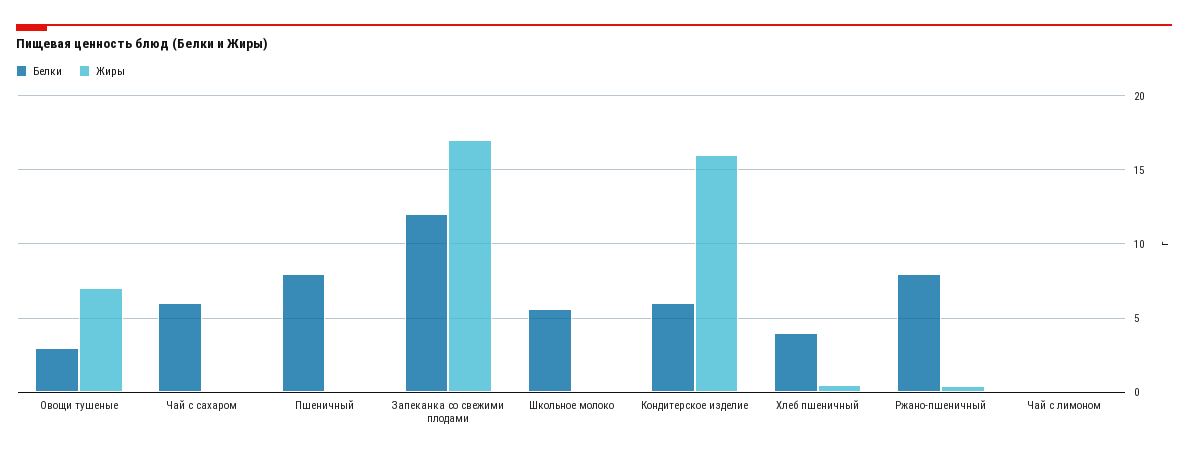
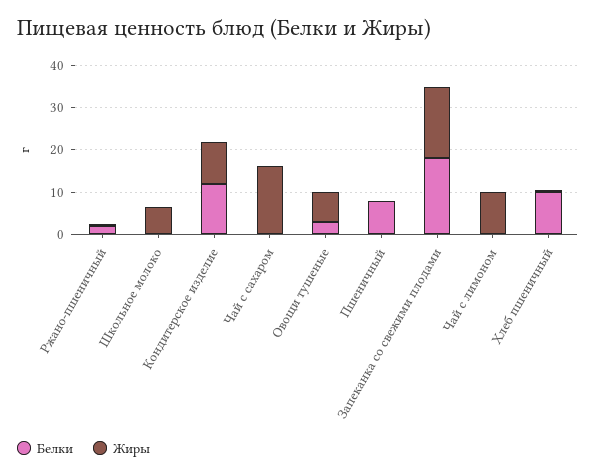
  {
    "Белки": {
      "Овощи тушеные": 3,
-     "Чай с сахаром": 6,
+     "Чай с сахаром": 0,
      "Пшеничный": 8,
-     "Запеканка со свежими плодами": 12,
+     "Запеканка со свежими плодами": 18,
-     "Школьное молоко": 5.5,
+     "Школьное молоко": 0,
-     "Кондитерское изделие": 6,
+     "Кондитерское изделие": 12,
-     "Хлеб пшеничный": 4,
+     "Хлеб пшеничный": 10,
-     "Ржано-пшеничный": 8,
+     "Ржано-пшеничный": 2,
      "Чай с лимоном": 0
    },
    "Жиры": {
      "Овощи тушеные": 7,
-     "Чай с сахаром": 0,
+     "Чай с сахаром": 16,
      "Пшеничный": 0,
      "Запеканка со свежими плодами": 17,
-     "Школьное молоко": 0,
+     "Школьное молоко": 6,
-     "Кондитерское изделие": 16,
+     "Кондитерское изделие": 10,
      "Хлеб пшеничный": 0.5,
      "Ржано-пшеничный": 0.5,
-     "Чай с лимоном": 0
+     "Чай с лимоном": 10
    }
  }

